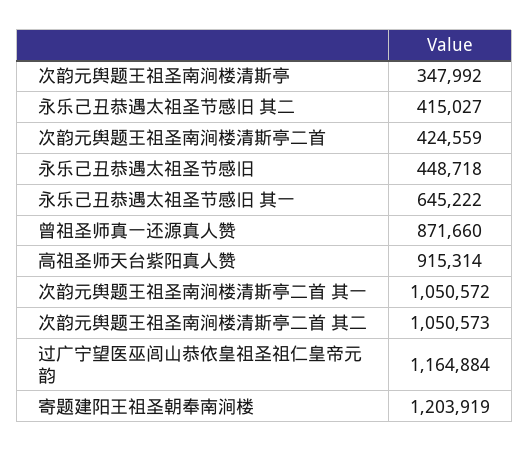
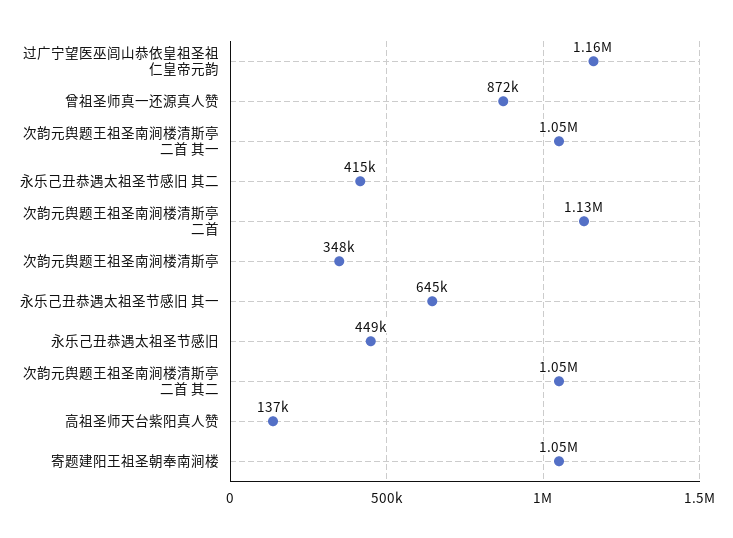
  {
    "次韵元舆题王祖圣南涧楼清斯亭": 347992,
    "永乐己丑恭遇太祖圣节感旧 其二": 415027,
-   "次韵元舆题王祖圣南涧楼清斯亭二首": 424559,
+   "次韵元舆题王祖圣南涧楼清斯亭二首": 1130000,
    "永乐己丑恭遇太祖圣节感旧": 448718,
    "永乐己丑恭遇太祖圣节感旧 其一": 645222,
    "曾祖圣师真一还源真人赞": 871660,
-   "高祖圣师天台紫阳真人赞": 915314,
+   "高祖圣师天台紫阳真人赞": 137000,
    "次韵元舆题王祖圣南涧楼清斯亭二首 其一": 1050572,
    "次韵元舆题王祖圣南涧楼清斯亭二首 其二": 1050573,
    "过广宁望医巫闾山恭依皇祖圣祖仁皇帝元韵": 1164884,
-   "寄题建阳王祖圣朝奉南涧楼": 1203919
+   "寄题建阳王祖圣朝奉南涧楼": 1050000
  }

